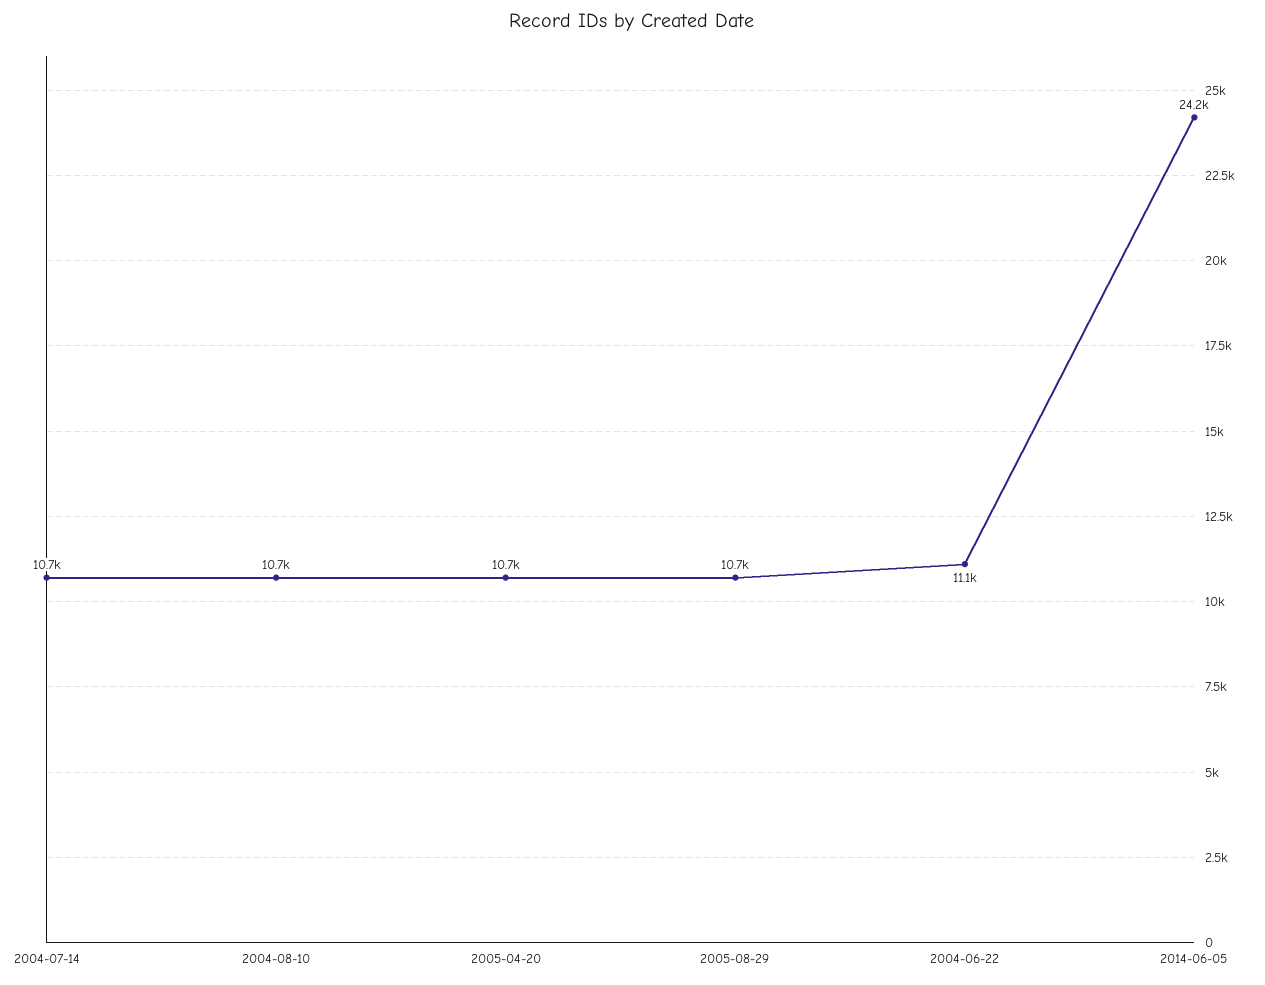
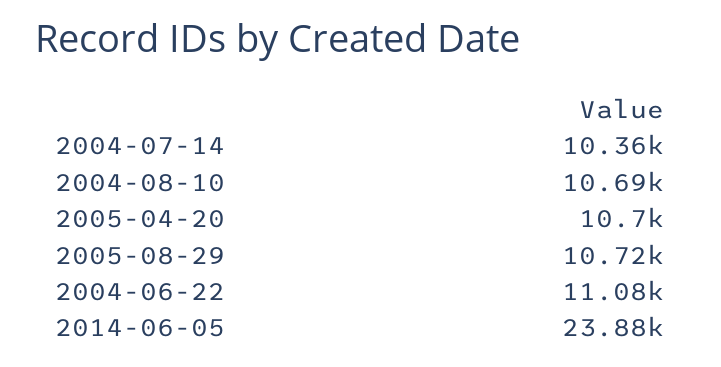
  {
-   "2004-07-14": 10700,
+   "2004-07-14": 10360,
    "2004-08-10": 10690,
    "2005-04-20": 10700,
    "2005-08-29": 10720,
    "2004-06-22": 11080,
-   "2014-06-05": 24200
+   "2014-06-05": 23880
  }

